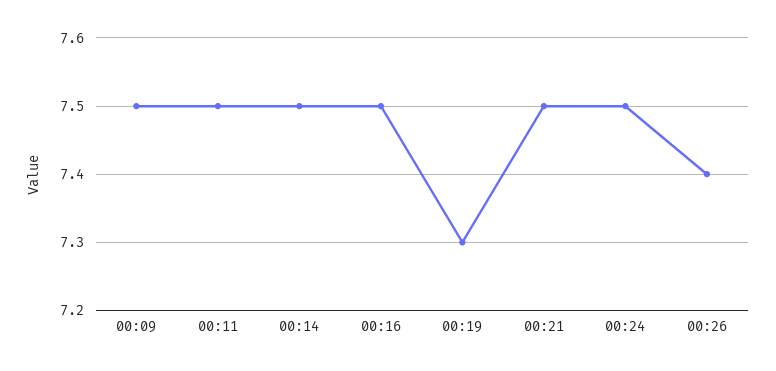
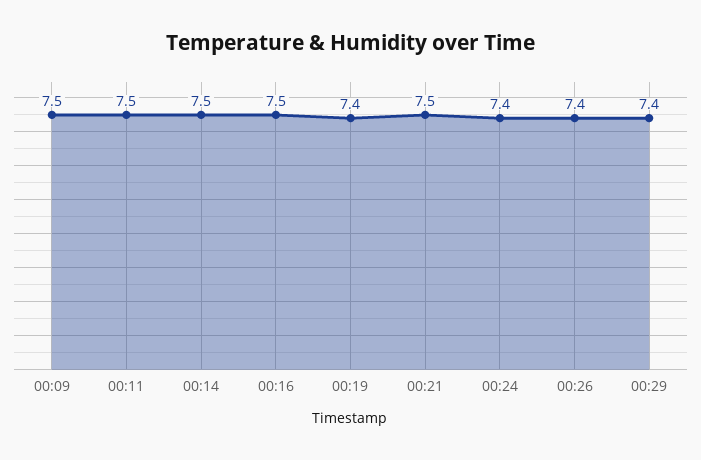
  {
    "00:09": 7.5,
    "00:11": 7.5,
    "00:14": 7.5,
    "00:16": 7.5,
-   "00:19": 7.3,
+   "00:19": 7.4,
    "00:21": 7.5,
-   "00:24": 7.5,
+   "00:24": 7.4,
-   "00:26": 7.4
+   "00:26": 7.4,
+   "00:29": 7.4
  }

